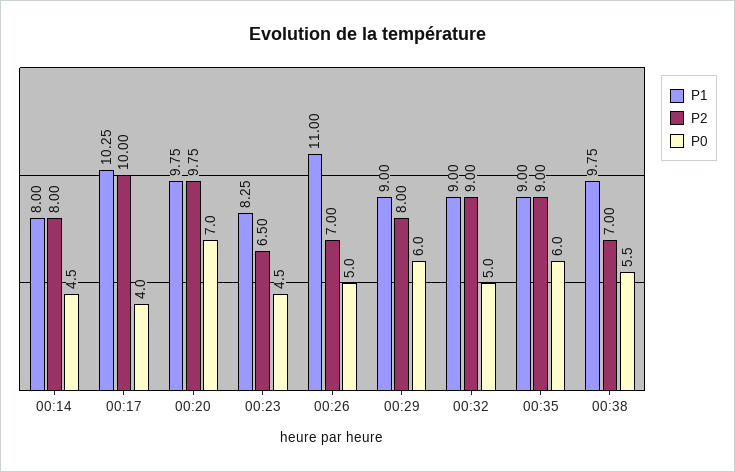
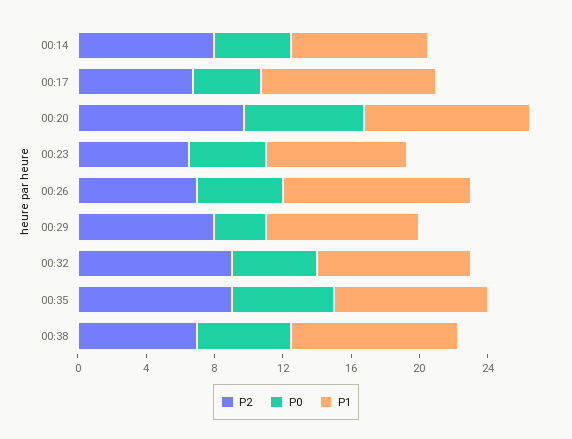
  {
    "P1": {
      "00:14": 8,
      "00:17": 10.25,
      "00:20": 9.75,
      "00:23": 8.25,
      "00:26": 11,
      "00:29": 9,
      "00:32": 9,
      "00:35": 9,
      "00:38": 9.75
    },
    "P2": {
      "00:14": 8,
-     "00:17": 10,
+     "00:17": 7,
      "00:20": 9.75,
      "00:23": 6.5,
      "00:26": 7,
      "00:29": 8,
      "00:32": 9,
      "00:35": 9,
      "00:38": 7
    },
    "P0": {
      "00:14": 4.5,
      "00:17": 4,
      "00:20": 7,
      "00:23": 4.5,
      "00:26": 5,
-     "00:29": 6,
+     "00:29": 3,
      "00:32": 5,
      "00:35": 6,
      "00:38": 5.5
    }
  }

